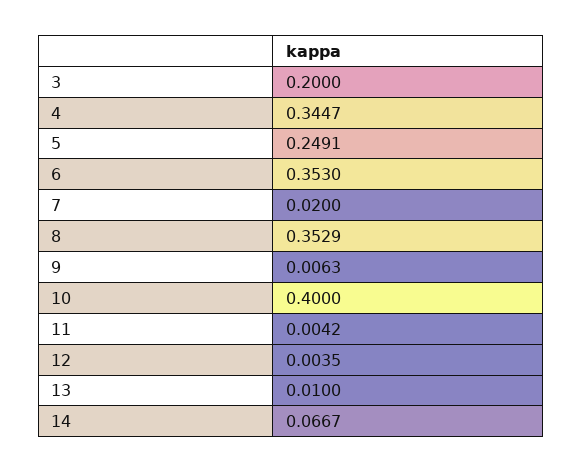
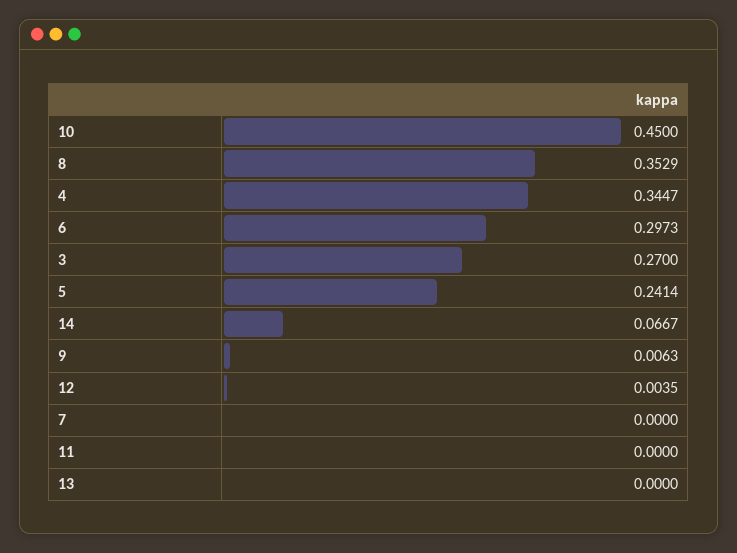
  {
-   "3": 0.2,
+   "3": 0.27,
    "4": 0.3447,
-   "5": 0.2491,
+   "5": 0.2414,
-   "6": 0.353,
+   "6": 0.2973,
-   "7": 0.02,
+   "7": 0,
    "8": 0.3529,
    "9": 0.0063,
-   "10": 0.4,
+   "10": 0.45,
-   "11": 0.0042,
+   "11": 0,
    "12": 0.0035,
-   "13": 0.01,
+   "13": 0,
    "14": 0.0667
  }

